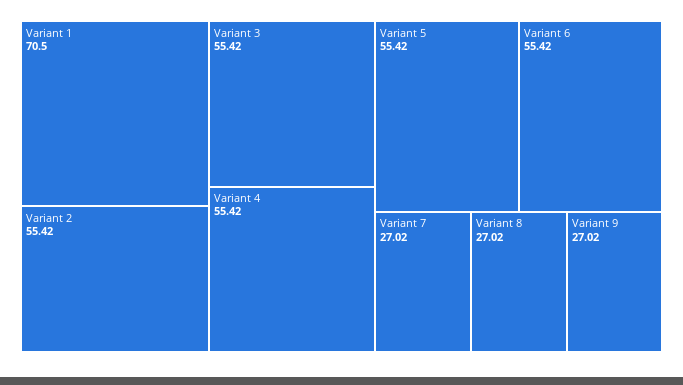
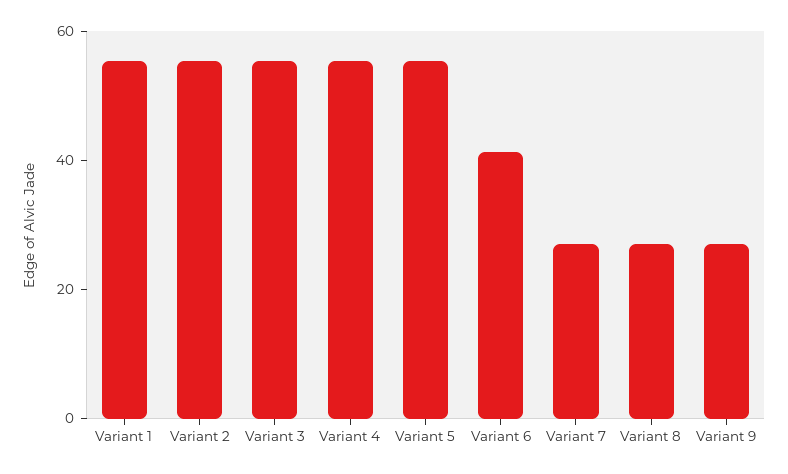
  {
-   "Variant 1": 70.5,
+   "Variant 1": 55,
    "Variant 2": 55.42,
    "Variant 3": 55.42,
    "Variant 4": 55.42,
    "Variant 5": 55.42,
-   "Variant 6": 55.42,
+   "Variant 6": 40,
    "Variant 7": 27.02,
    "Variant 8": 27.02,
    "Variant 9": 27.02
  }

